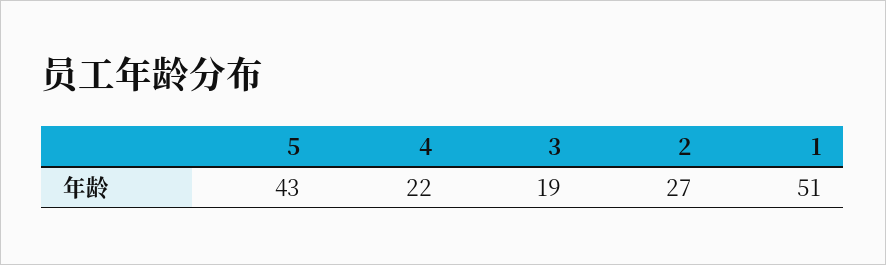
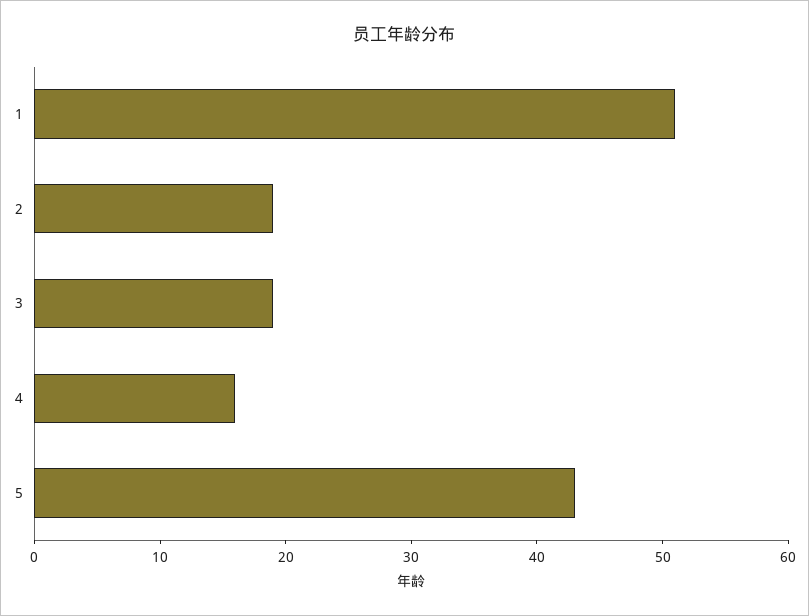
  {
    "5": 43,
-   "4": 22,
+   "4": 16,
    "3": 19,
-   "2": 27,
+   "2": 19,
    "1": 51
  }

